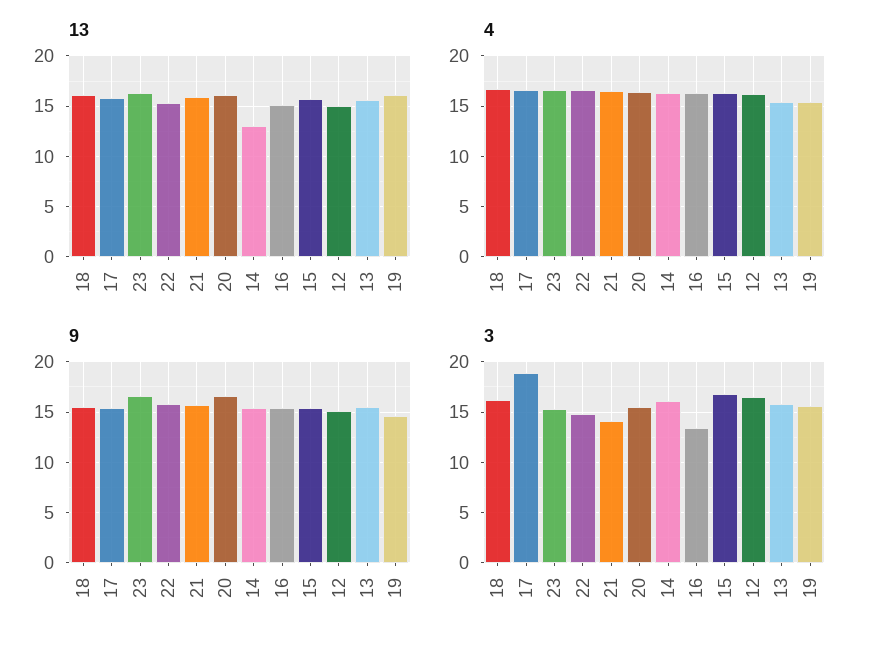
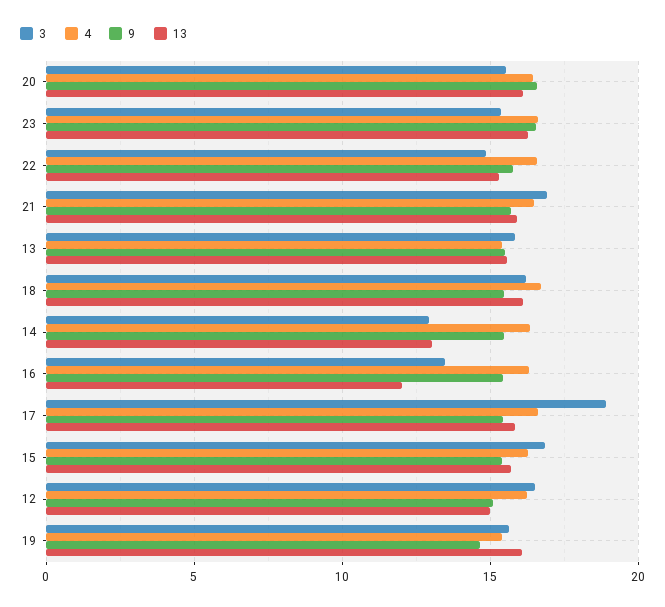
  {
    "13": {
      "18": 16,
      "17": 16,
      "23": 16.5,
      "22": 15.5,
      "21": 16,
      "20": 16,
      "14": 13,
-     "16": 15,
+     "16": 12,
      "15": 15.5,
      "12": 15,
      "13": 15.5,
      "19": 16
    },
    "4": {
      "18": 16.5,
      "17": 16.5,
      "23": 16.5,
      "22": 16.5,
      "21": 16.5,
      "20": 16.5,
      "14": 16.5,
      "16": 16.5,
      "15": 16.5,
      "12": 16.5,
      "13": 15.5,
      "19": 15.5
    },
    "9": {
      "18": 15.5,
      "17": 15.5,
      "23": 16.5,
      "22": 16,
      "21": 15.5,
      "20": 16.5,
      "14": 15.5,
      "16": 15.5,
      "15": 15.5,
      "12": 15,
      "13": 15.5,
      "19": 14.5
    },
    "3": {
      "18": 16,
      "17": 19,
      "23": 15.5,
      "22": 15,
-     "21": 14,
+     "21": 17,
      "20": 15.5,
-     "14": 16,
+     "14": 13,
      "16": 13.5,
      "15": 17,
      "12": 16.5,
      "13": 16,
      "19": 15.5
    }
  }

